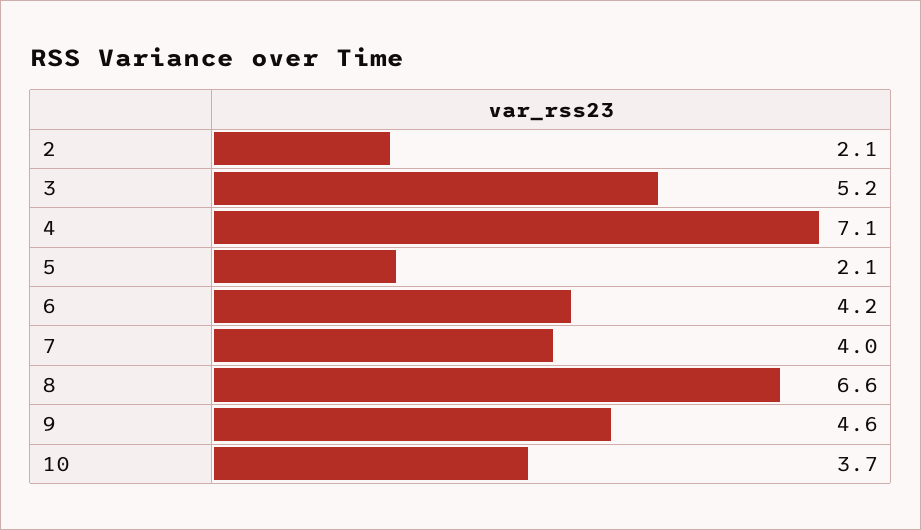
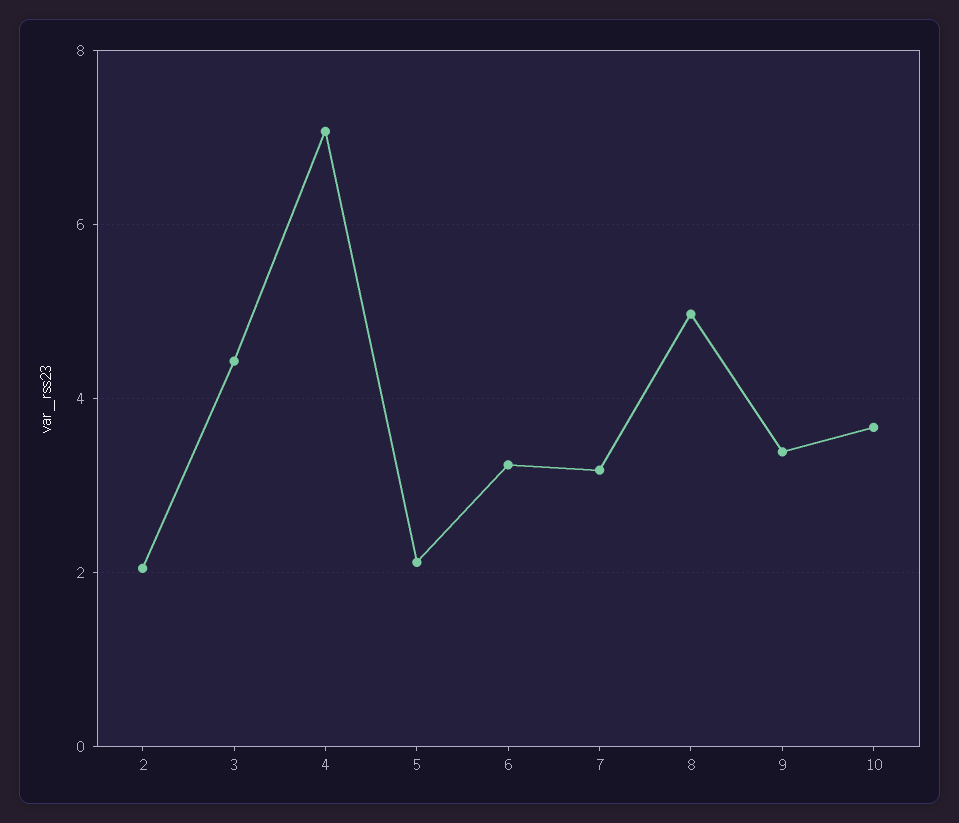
  {
    "2": 2.1,
-   "3": 5.2,
+   "3": 4.4,
    "4": 7.1,
    "5": 2.1,
-   "6": 4.2,
+   "6": 3.2,
-   "7": 4,
+   "7": 3.2,
-   "8": 6.6,
+   "8": 5,
-   "9": 4.6,
+   "9": 3.4,
    "10": 3.7
  }

